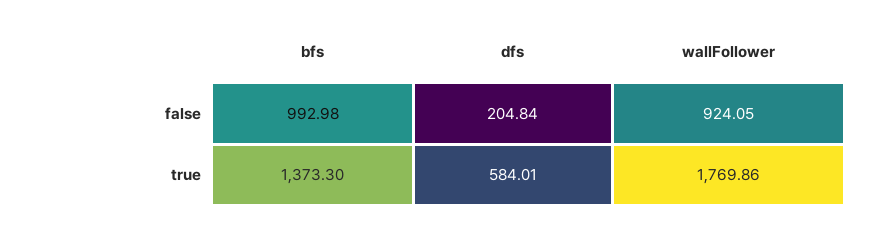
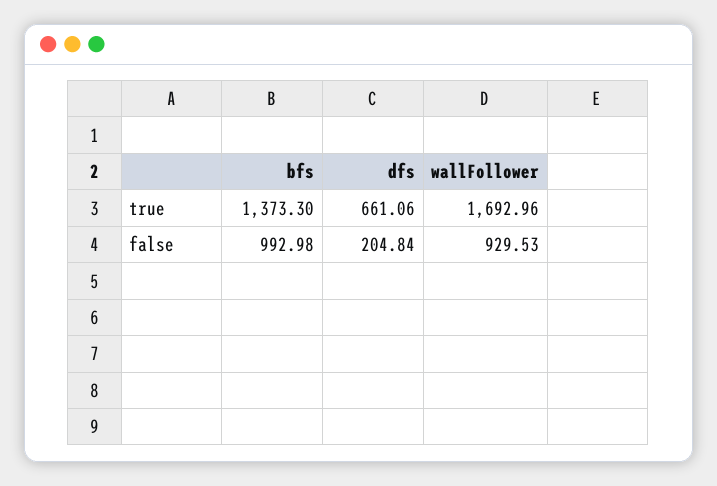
  {
    "bfs": {
      "false": 992.98,
      "true": 1373.3
    },
    "dfs": {
      "false": 204.84,
-     "true": 584.01
+     "true": 661.06
    },
    "wallFollower": {
-     "false": 924.05,
+     "false": 929.53,
-     "true": 1769.86
+     "true": 1692.96
    }
  }

